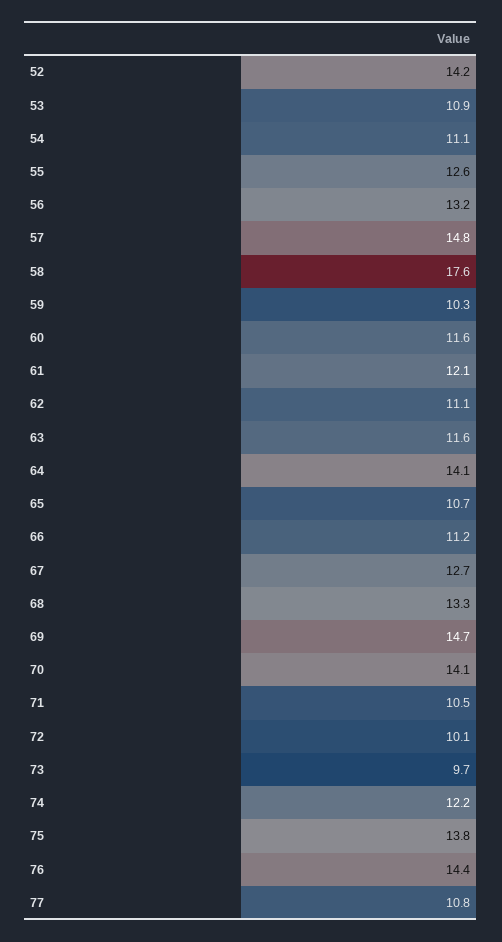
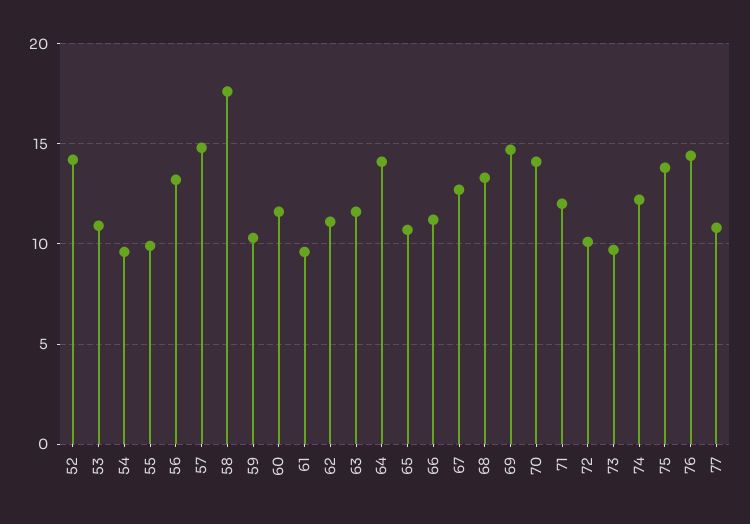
  {
    "52": 14.2,
    "53": 10.9,
-   "54": 11.1,
+   "54": 9.5,
-   "55": 12.6,
+   "55": 10,
    "56": 13.2,
    "57": 14.8,
    "58": 17.6,
    "59": 10.3,
    "60": 11.6,
-   "61": 12.1,
+   "61": 9.5,
    "62": 11.1,
    "63": 11.6,
    "64": 14.1,
    "65": 10.7,
    "66": 11.2,
    "67": 12.7,
    "68": 13.3,
    "69": 14.7,
    "70": 14.1,
-   "71": 10.5,
+   "71": 12,
    "72": 10.1,
    "73": 9.7,
    "74": 12.2,
    "75": 13.8,
    "76": 14.4,
    "77": 10.8
  }

